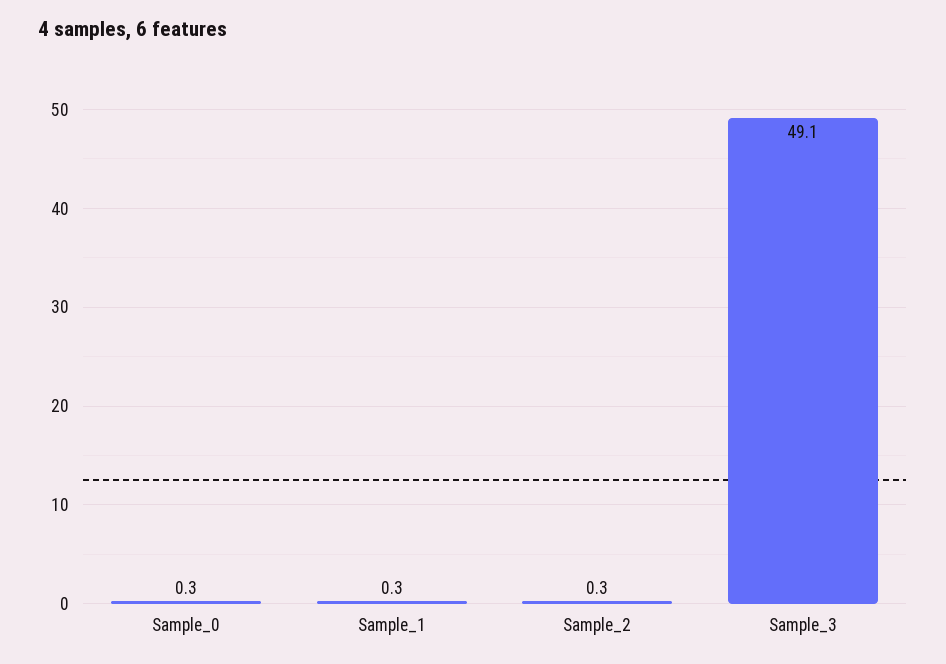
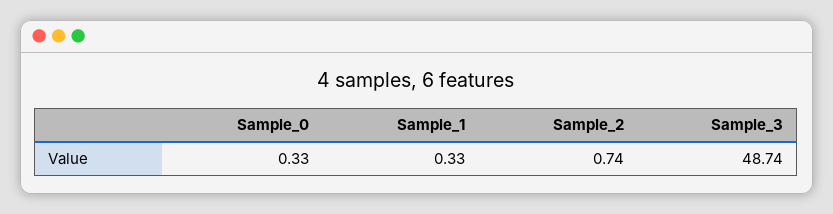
  {
    "Sample_0": 0.33,
    "Sample_1": 0.33,
-   "Sample_2": 0.3,
+   "Sample_2": 0.74,
-   "Sample_3": 49.1
+   "Sample_3": 48.74
  }

